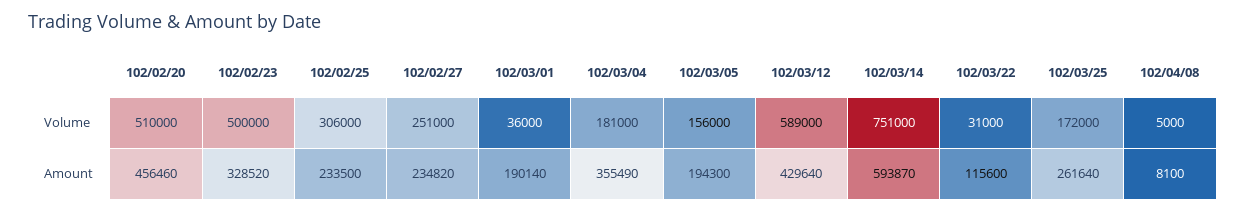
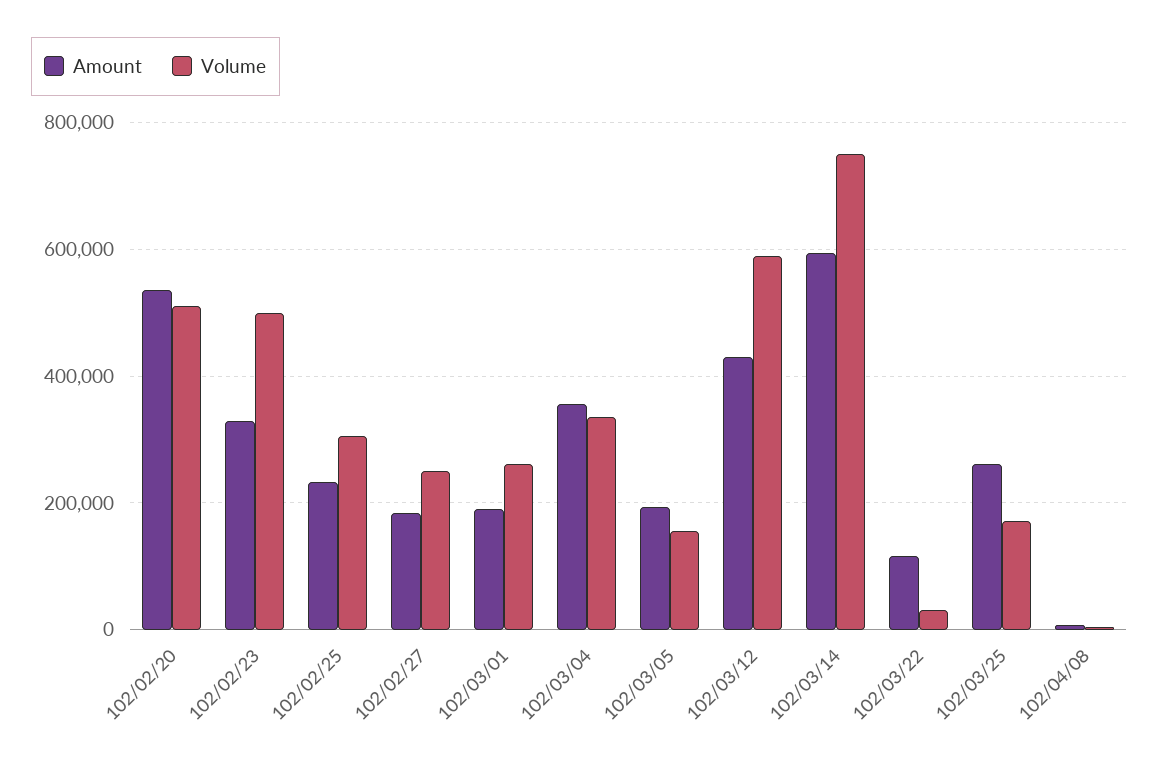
  {
    "Volume": {
      "102/02/20": 510000,
      "102/02/23": 500000,
      "102/02/25": 306000,
      "102/02/27": 251000,
-     "102/03/01": 36000,
+     "102/03/01": 260000,
-     "102/03/04": 181000,
+     "102/03/04": 340000,
      "102/03/05": 156000,
      "102/03/12": 589000,
      "102/03/14": 751000,
      "102/03/22": 31000,
      "102/03/25": 172000,
      "102/04/08": 5000
    },
    "Amount": {
-     "102/02/20": 456460,
+     "102/02/20": 540000,
      "102/02/23": 328520,
      "102/02/25": 233500,
-     "102/02/27": 234820,
+     "102/02/27": 180000,
      "102/03/01": 190140,
      "102/03/04": 355490,
      "102/03/05": 194300,
      "102/03/12": 429640,
      "102/03/14": 593870,
      "102/03/22": 115600,
      "102/03/25": 261640,
      "102/04/08": 8100
    }
  }

